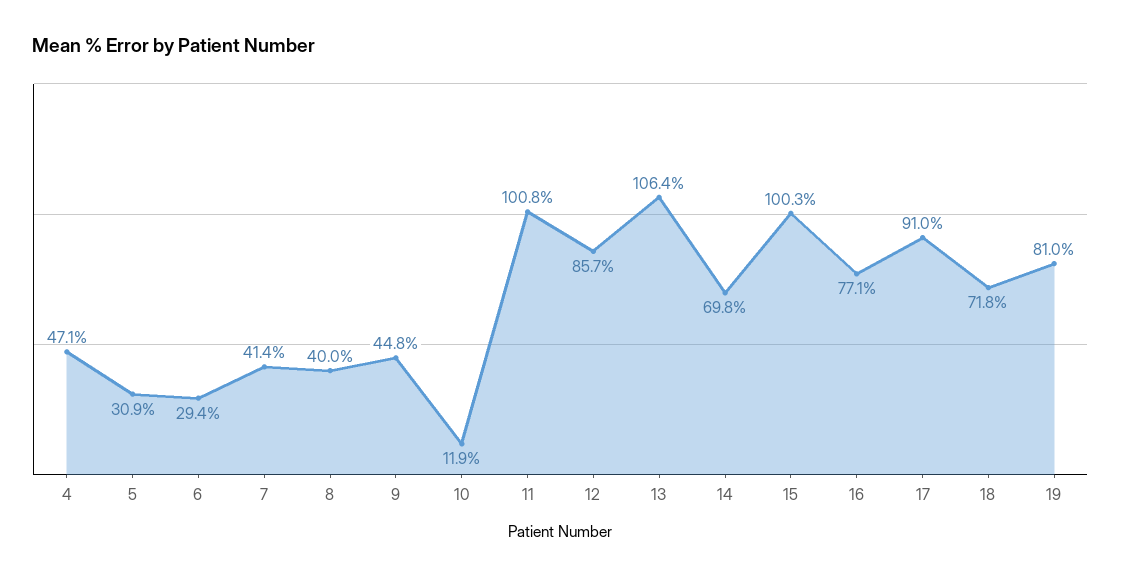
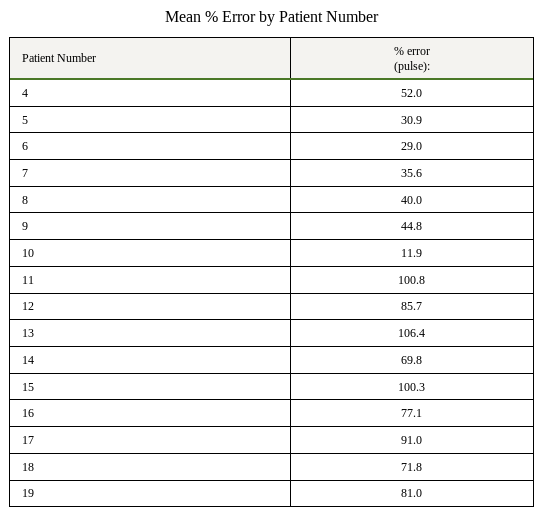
  {
-   "4": 47.1,
+   "4": 52,
    "5": 30.9,
-   "6": 29.4,
+   "6": 29,
-   "7": 41.4,
+   "7": 35.6,
    "8": 40,
    "9": 44.8,
    "10": 11.9,
    "11": 100.8,
    "12": 85.7,
    "13": 106.4,
    "14": 69.8,
    "15": 100.3,
    "16": 77.1,
    "17": 91,
    "18": 71.8,
    "19": 81
  }

